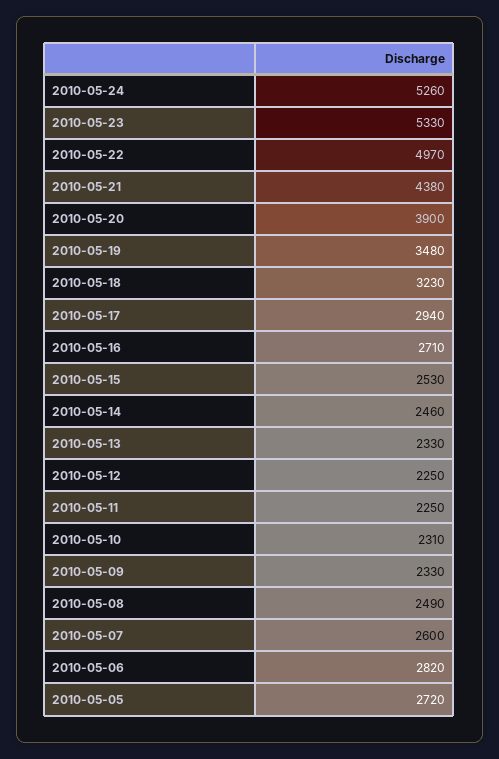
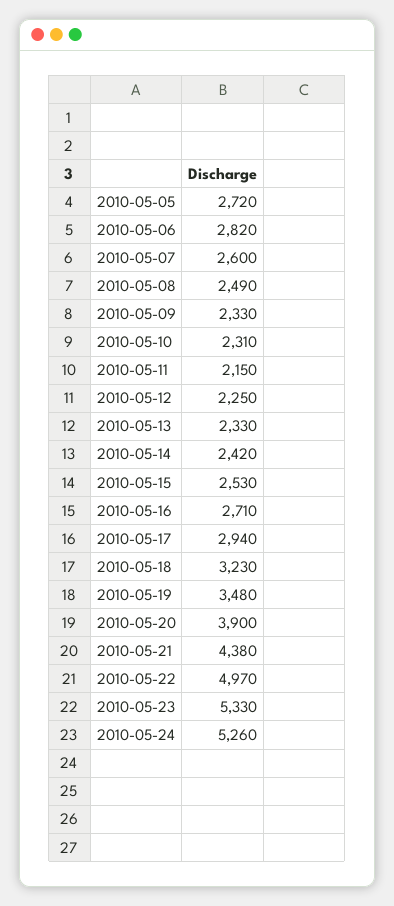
  {
    "2010-05-24": 5260,
    "2010-05-23": 5330,
    "2010-05-22": 4970,
    "2010-05-21": 4380,
    "2010-05-20": 3900,
    "2010-05-19": 3480,
    "2010-05-18": 3230,
    "2010-05-17": 2940,
    "2010-05-16": 2710,
    "2010-05-15": 2530,
-   "2010-05-14": 2460,
+   "2010-05-14": 2420,
    "2010-05-13": 2330,
    "2010-05-12": 2250,
-   "2010-05-11": 2250,
+   "2010-05-11": 2150,
    "2010-05-10": 2310,
    "2010-05-09": 2330,
    "2010-05-08": 2490,
    "2010-05-07": 2600,
    "2010-05-06": 2820,
    "2010-05-05": 2720
  }

